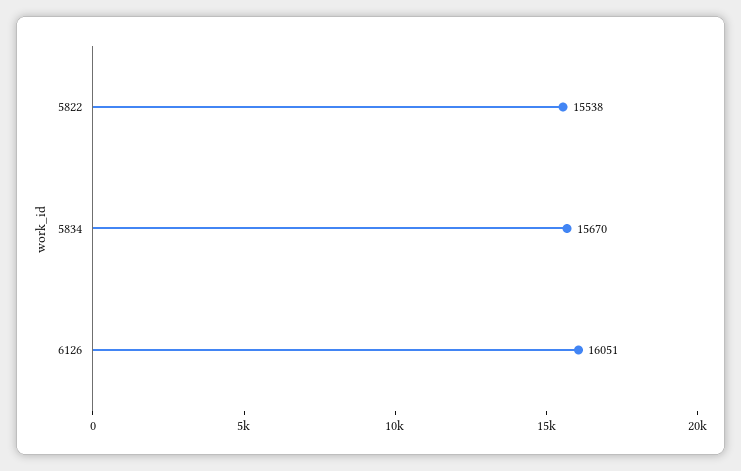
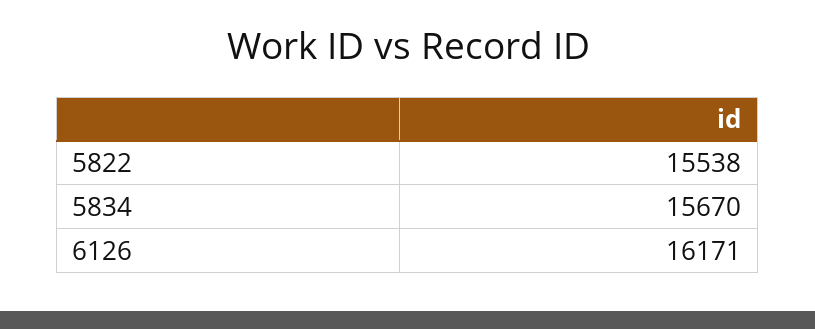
  {
    "5822": 15538,
    "5834": 15670,
-   "6126": 16051
+   "6126": 16171
  }

